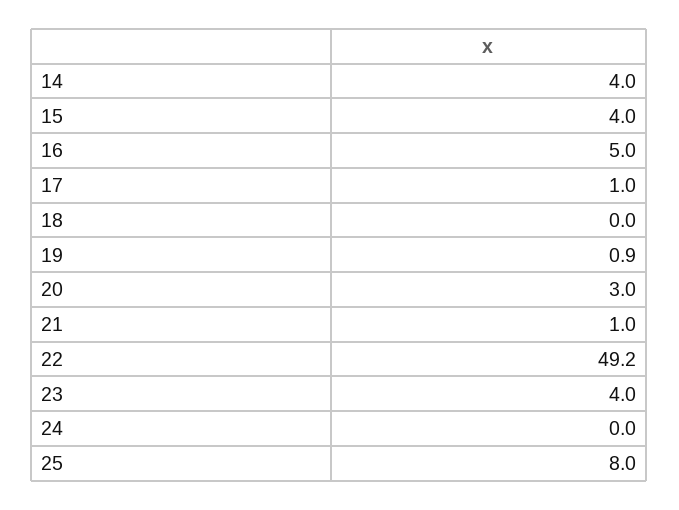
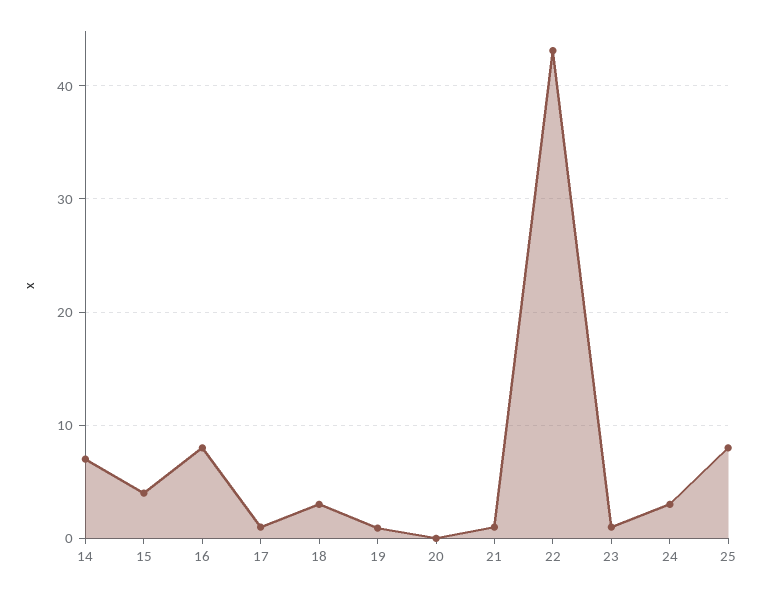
  {
-   "14": 4,
+   "14": 7,
    "15": 4,
-   "16": 5,
+   "16": 8,
    "17": 1,
-   "18": 0,
+   "18": 3,
    "19": 0.9,
-   "20": 3,
+   "20": 0,
    "21": 1,
-   "22": 49.2,
+   "22": 43,
-   "23": 4,
+   "23": 1,
-   "24": 0,
+   "24": 3,
    "25": 8
  }

